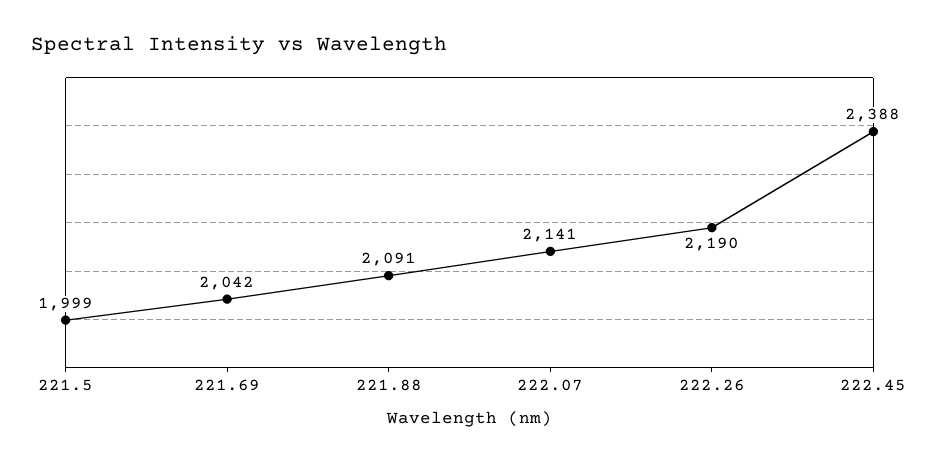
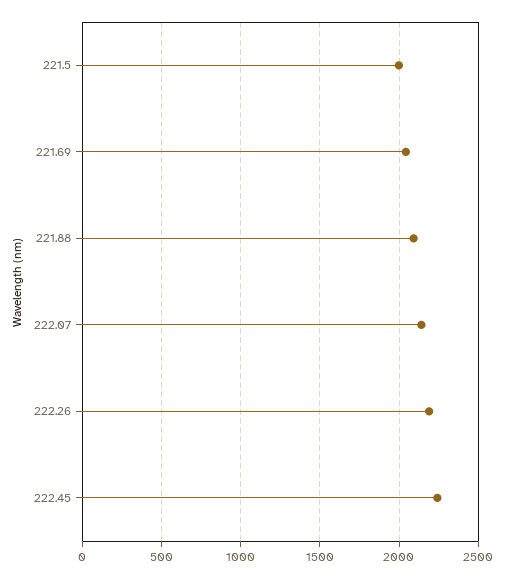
  {
    "221.5": 1999,
    "221.69": 2042,
    "221.88": 2091,
    "222.07": 2141,
    "222.26": 2190,
-   "222.45": 2388
+   "222.45": 2250
  }

